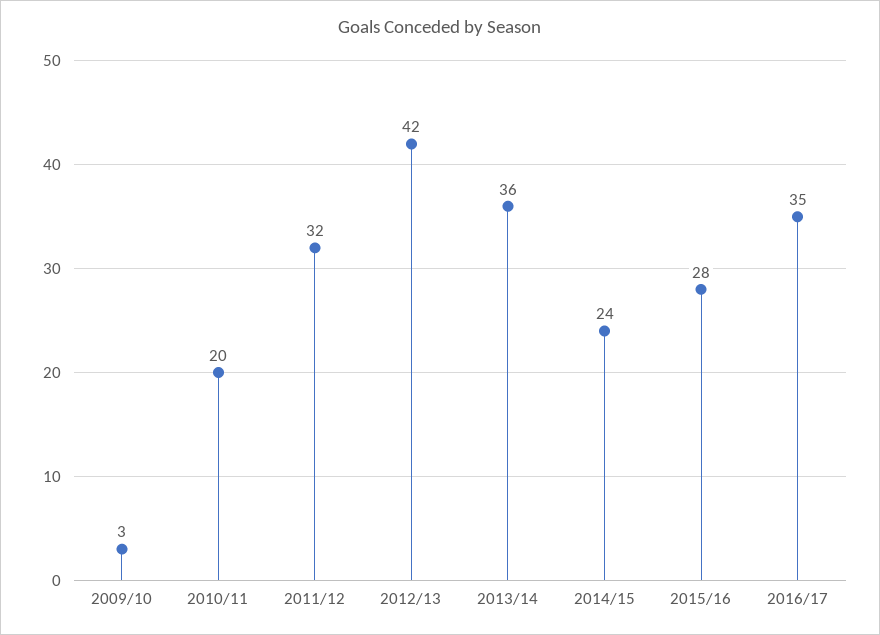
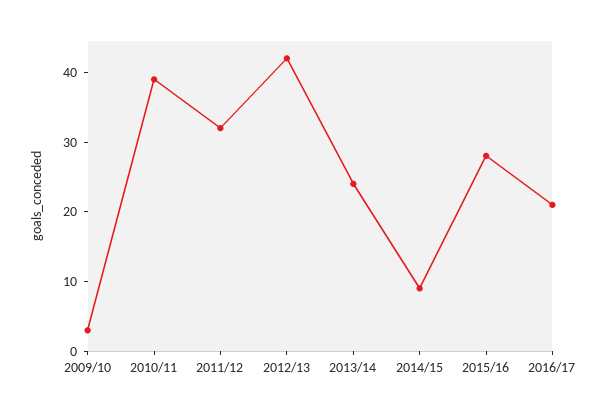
  {
    "2009/10": 3,
-   "2010/11": 20,
+   "2010/11": 40,
    "2011/12": 32,
    "2012/13": 42,
-   "2013/14": 36,
+   "2013/14": 25,
-   "2014/15": 24,
+   "2014/15": 10,
    "2015/16": 28,
-   "2016/17": 35
+   "2016/17": 20
  }

